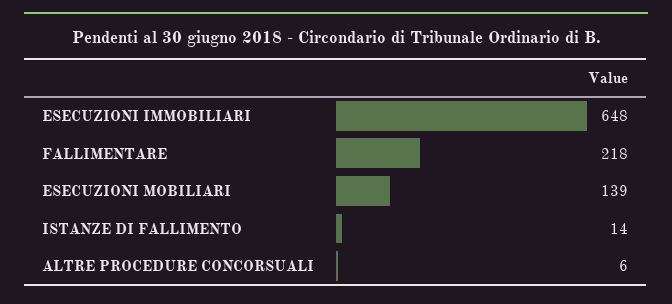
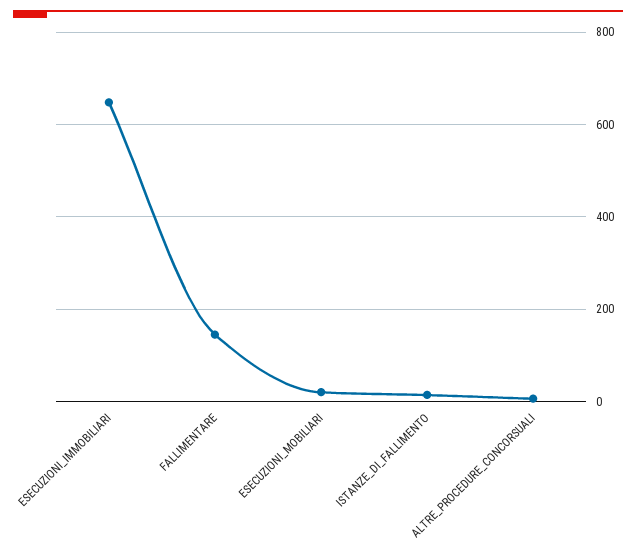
  {
    "ESECUZIONI IMMOBILIARI": 648,
-   "FALLIMENTARE": 218,
+   "FALLIMENTARE": 140,
-   "ESECUZIONI MOBILIARI": 139,
+   "ESECUZIONI MOBILIARI": 20,
    "ISTANZE DI FALLIMENTO": 14,
    "ALTRE PROCEDURE CONCORSUALI": 6
  }

